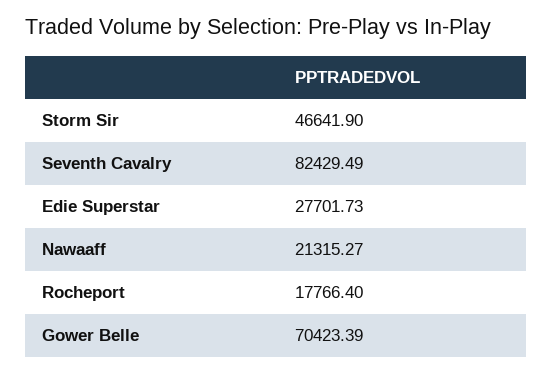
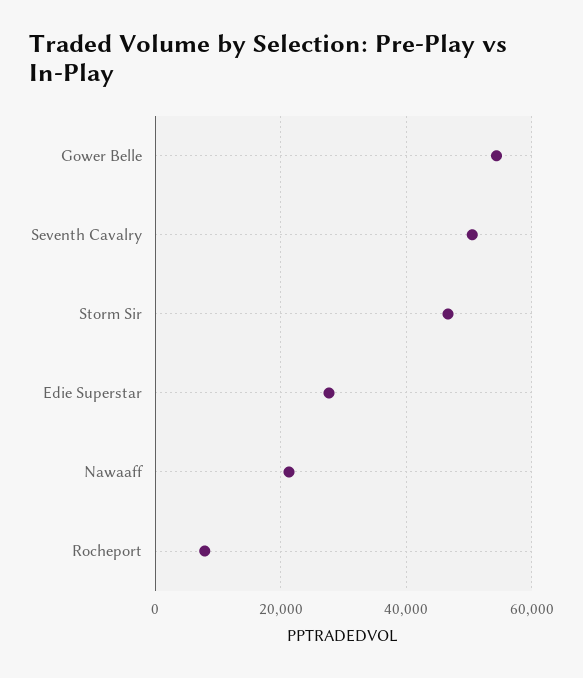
  {
    "Storm Sir": 46641.9,
-   "Seventh Cavalry": 82429.49,
+   "Seventh Cavalry": 50000,
    "Edie Superstar": 27701.73,
    "Nawaaff": 21315.27,
-   "Rocheport": 17766.4,
+   "Rocheport": 8000,
-   "Gower Belle": 70423.39
+   "Gower Belle": 54000
  }

